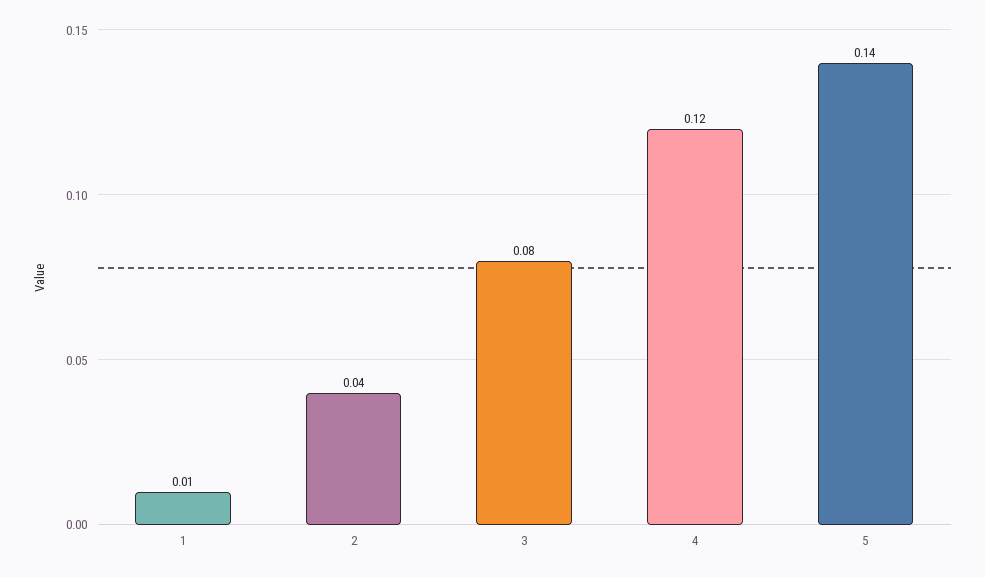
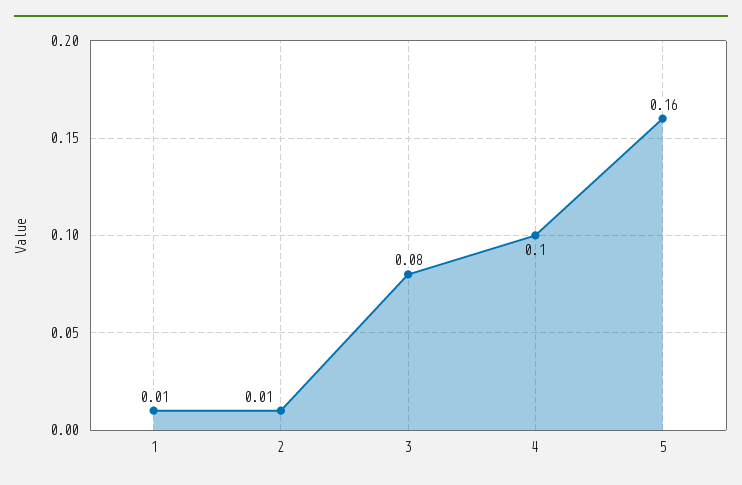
  {
    "1": 0.01,
-   "2": 0.04,
+   "2": 0.01,
    "3": 0.08,
-   "4": 0.12,
+   "4": 0.1,
-   "5": 0.14
+   "5": 0.16
  }

